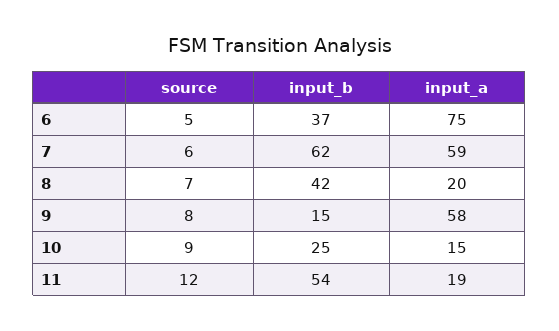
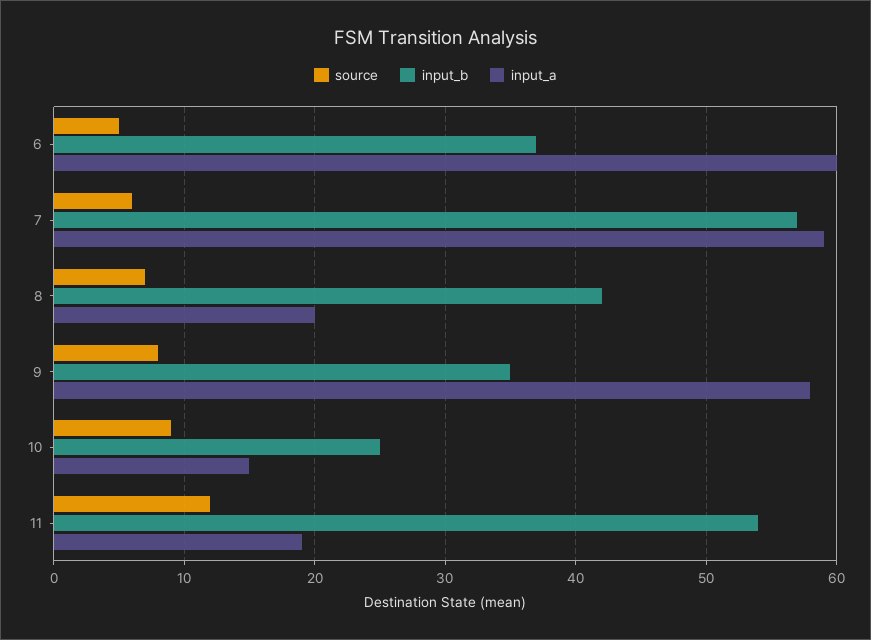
  {
    "source": {
      "6": 5,
      "7": 6,
      "8": 7,
      "9": 8,
      "10": 9,
      "11": 12
    },
    "input_b": {
      "6": 37,
-     "7": 62,
+     "7": 57,
      "8": 42,
-     "9": 15,
+     "9": 35,
      "10": 25,
      "11": 54
    },
    "input_a": {
-     "6": 75,
+     "6": 60,
      "7": 59,
      "8": 20,
      "9": 58,
      "10": 15,
      "11": 19
    }
  }

